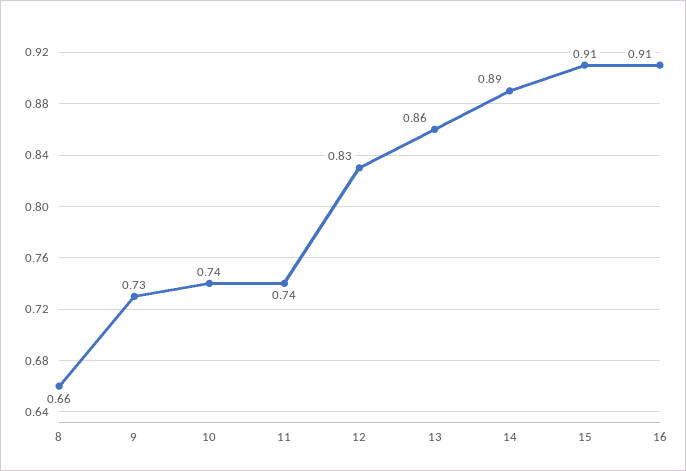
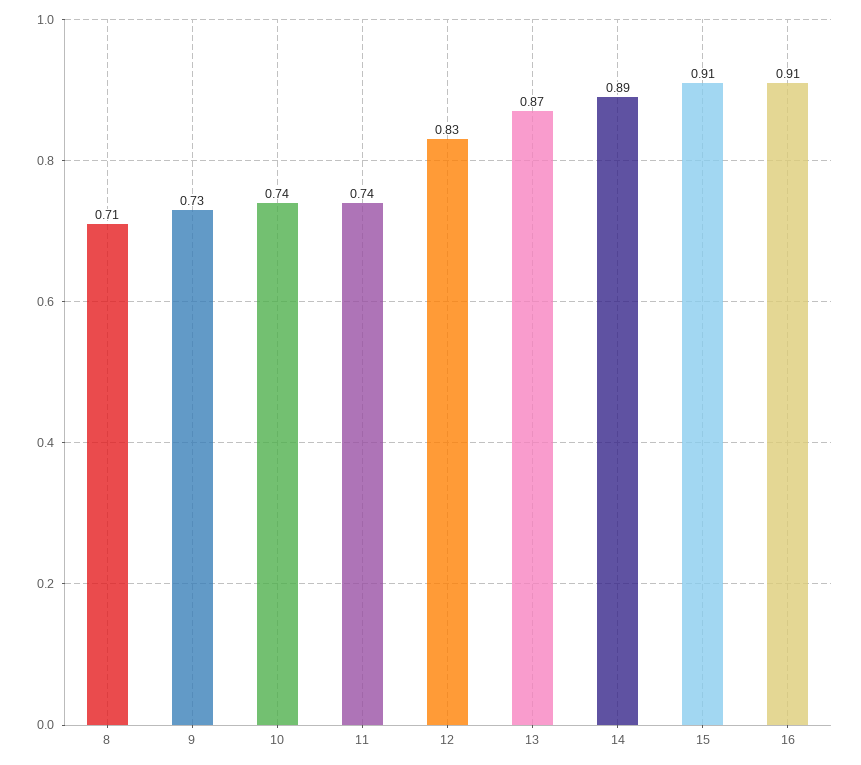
  {
-   "8": 0.66,
+   "8": 0.71,
    "9": 0.73,
    "10": 0.74,
    "11": 0.74,
    "12": 0.83,
-   "13": 0.86,
+   "13": 0.87,
    "14": 0.89,
    "15": 0.91,
    "16": 0.91
  }

